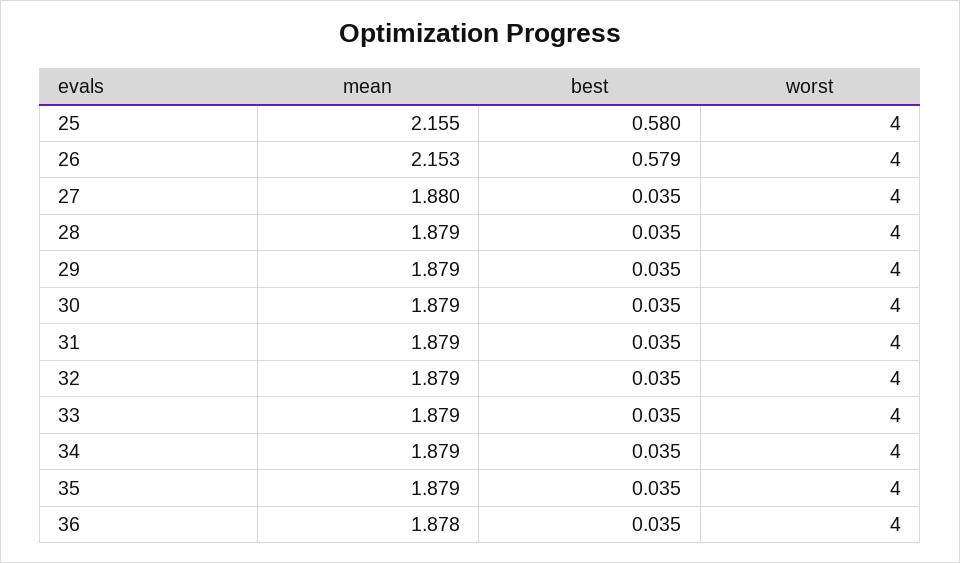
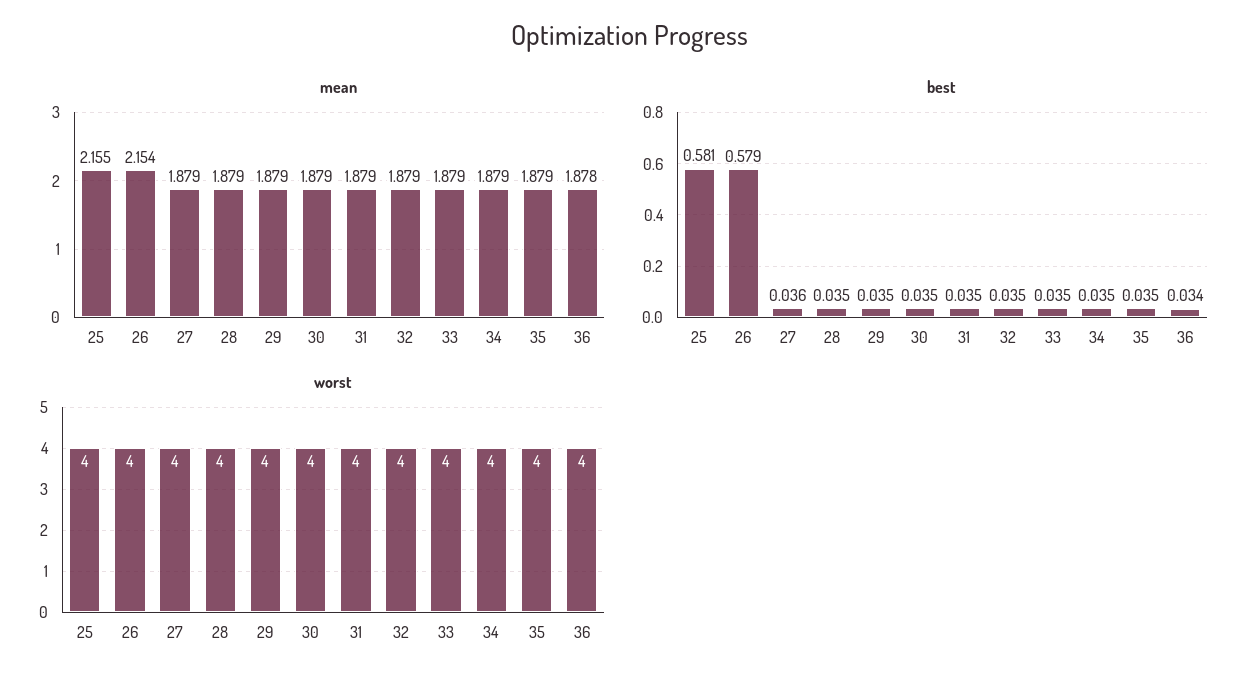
  {
    "mean": {
      "25": 2.155,
-     "26": 2.153,
+     "26": 2.154,
-     "27": 1.88,
+     "27": 1.879,
      "28": 1.879,
      "29": 1.879,
      "30": 1.879,
      "31": 1.879,
      "32": 1.879,
      "33": 1.879,
      "34": 1.879,
      "35": 1.879,
      "36": 1.878
    },
    "best": {
-     "25": 0.58,
+     "25": 0.581,
      "26": 0.579,
-     "27": 0.035,
+     "27": 0.036,
      "28": 0.035,
      "29": 0.035,
      "30": 0.035,
      "31": 0.035,
      "32": 0.035,
      "33": 0.035,
      "34": 0.035,
      "35": 0.035,
-     "36": 0.035
+     "36": 0.034
    },
    "worst": {
      "25": 4,
      "26": 4,
      "27": 4,
      "28": 4,
      "29": 4,
      "30": 4,
      "31": 4,
      "32": 4,
      "33": 4,
      "34": 4,
      "35": 4,
      "36": 4
    }
  }

